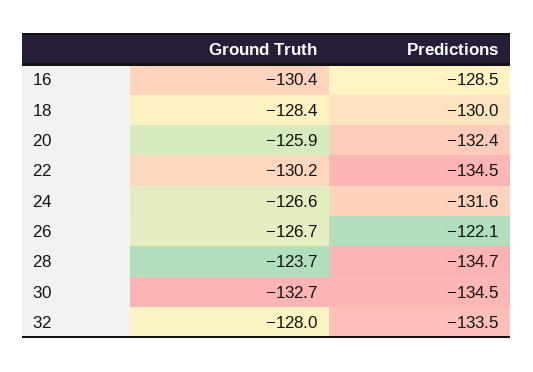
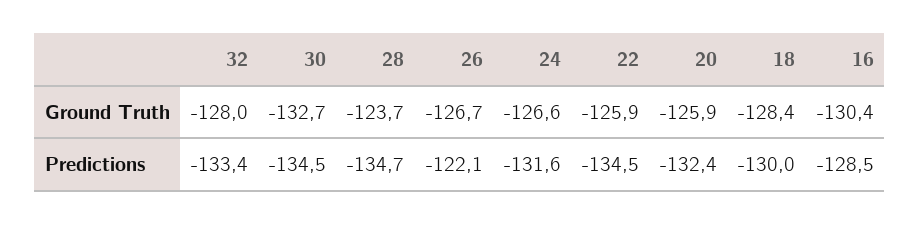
  {
    "Ground Truth": {
      "16": -130.4,
      "18": -128.4,
      "20": -125.9,
-     "22": -130.2,
+     "22": -125.9,
      "24": -126.6,
      "26": -126.7,
      "28": -123.7,
      "30": -132.7,
      "32": -128
    },
    "Predictions": {
      "16": -128.5,
      "18": -130,
      "20": -132.4,
      "22": -134.5,
      "24": -131.6,
      "26": -122.1,
      "28": -134.7,
      "30": -134.5,
-     "32": -133.5
+     "32": -133.4
    }
  }

